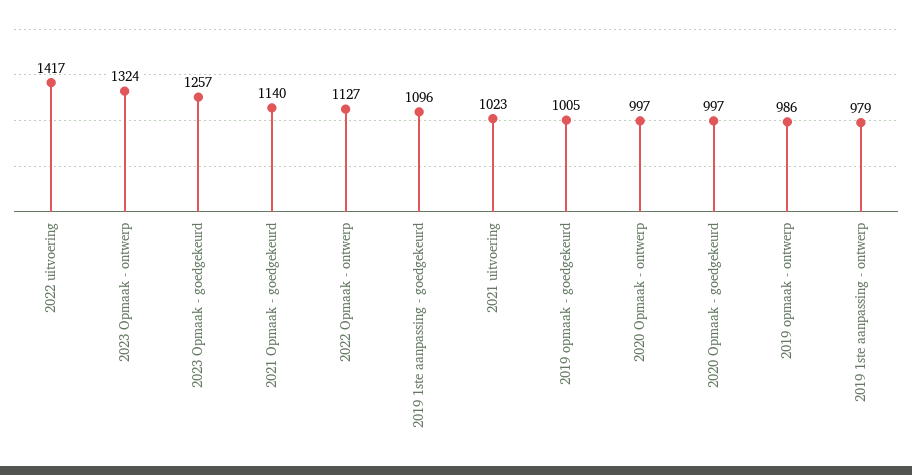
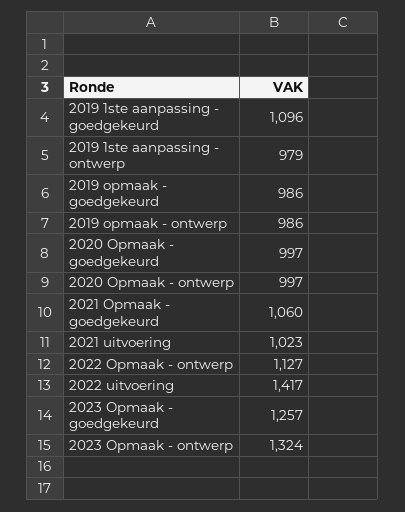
  {
    "2022 uitvoering": 1417,
    "2023 Opmaak - ontwerp": 1324,
    "2023 Opmaak - goedgekeurd": 1257,
-   "2021 Opmaak - goedgekeurd": 1140,
+   "2021 Opmaak - goedgekeurd": 1060,
    "2022 Opmaak - ontwerp": 1127,
    "2019 1ste aanpassing - goedgekeurd": 1096,
    "2021 uitvoering": 1023,
-   "2019 opmaak - goedgekeurd": 1005,
+   "2019 opmaak - goedgekeurd": 986,
    "2020 Opmaak - ontwerp": 997,
    "2020 Opmaak - goedgekeurd": 997,
    "2019 opmaak - ontwerp": 986,
    "2019 1ste aanpassing - ontwerp": 979
  }

